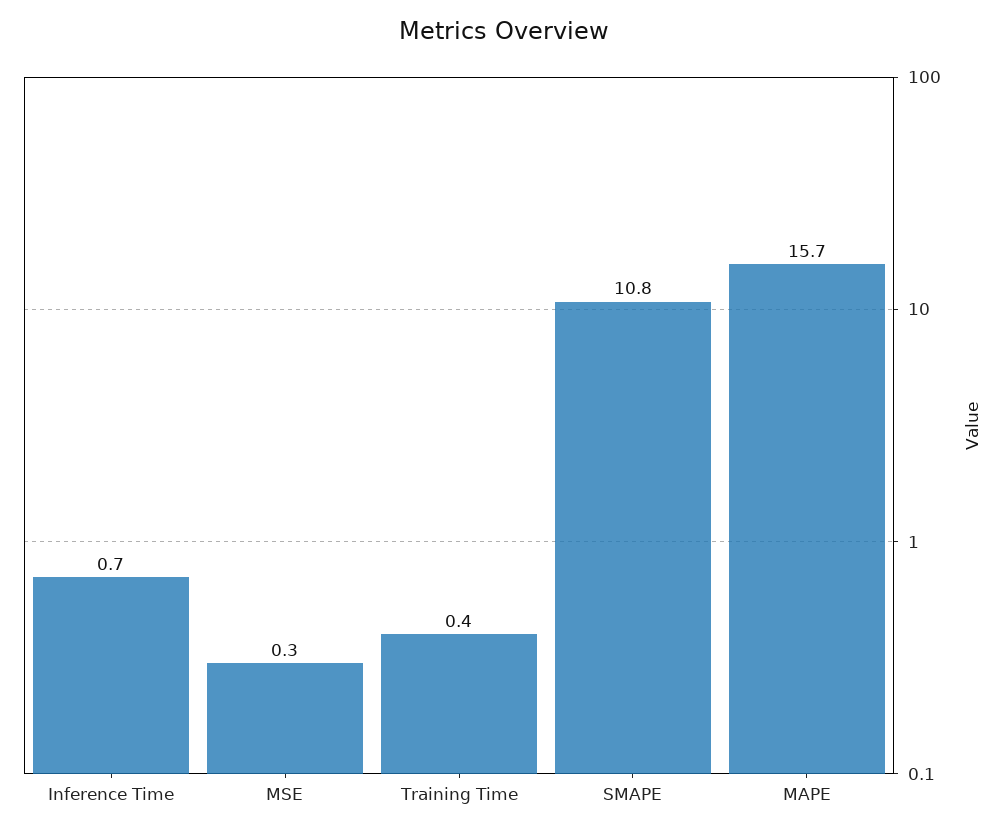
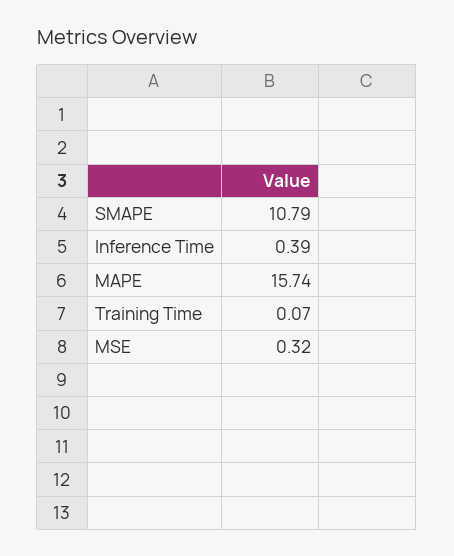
  {
-   "Inference Time": 0.7,
+   "Inference Time": 0.39,
    "MSE": 0.32,
-   "Training Time": 0.4,
+   "Training Time": 0.07,
    "SMAPE": 10.79,
    "MAPE": 15.74
  }

